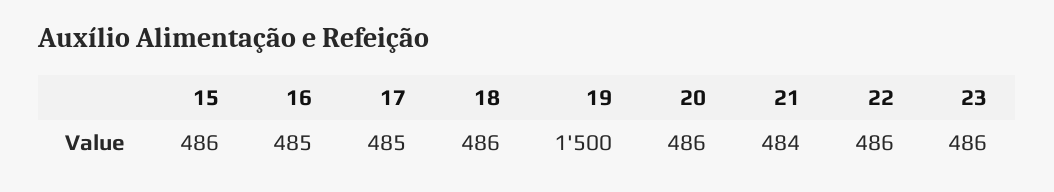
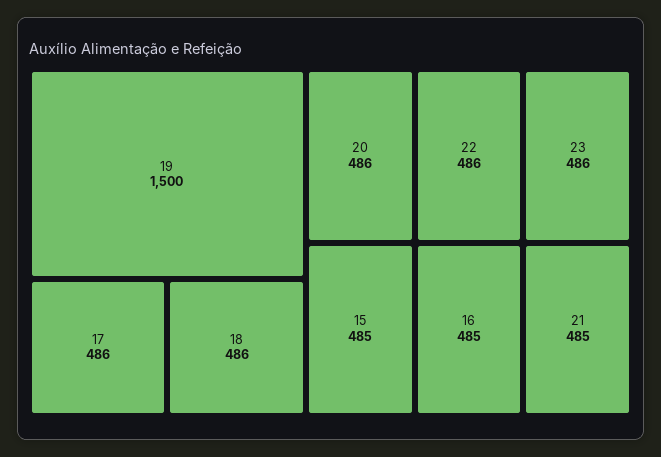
  {
-   "15": 486,
+   "15": 485,
    "16": 485,
-   "17": 485,
+   "17": 486,
    "18": 486,
    "19": 1500,
    "20": 486,
-   "21": 484,
+   "21": 485,
    "22": 486,
    "23": 486
  }

